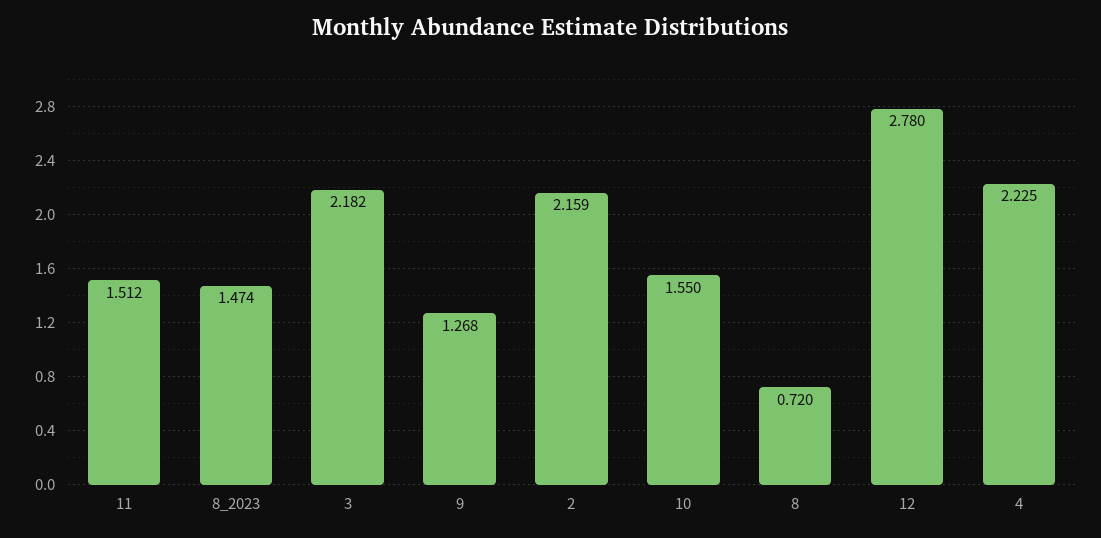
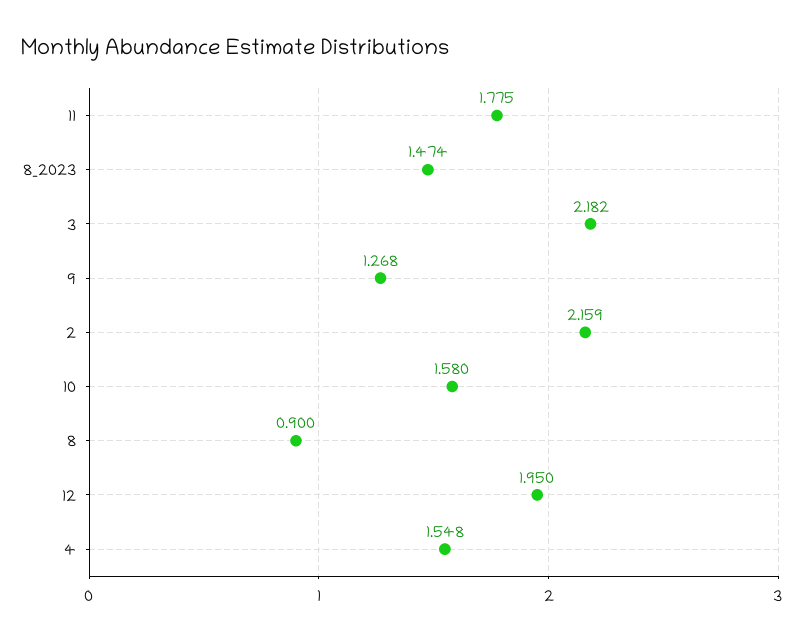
  {
-   "11": 1.512,
+   "11": 1.775,
    "8_2023": 1.474,
    "3": 2.182,
    "9": 1.268,
    "2": 2.159,
-   "10": 1.55,
+   "10": 1.58,
-   "8": 0.72,
+   "8": 0.9,
-   "12": 2.78,
+   "12": 1.95,
-   "4": 2.225
+   "4": 1.548
  }

